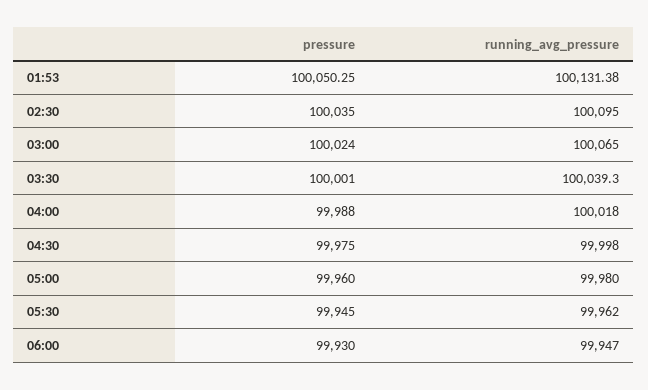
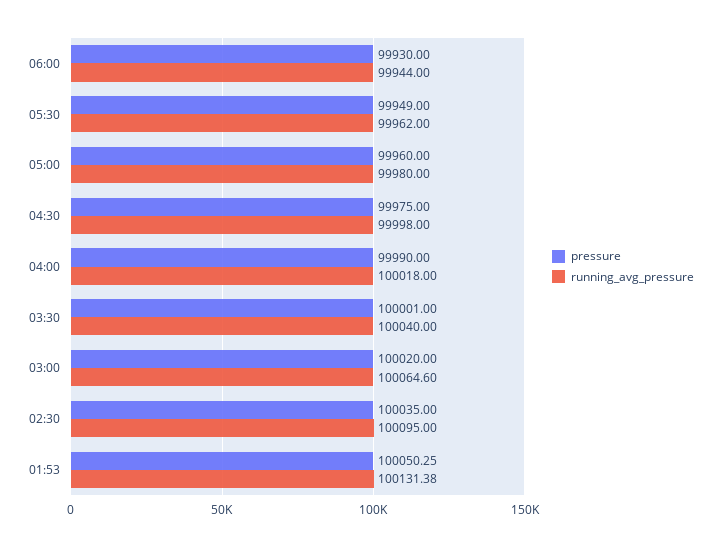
  {
    "pressure": {
      "01:53": 100050.25,
      "02:30": 100035,
-     "03:00": 100024,
+     "03:00": 100020,
      "03:30": 100001,
-     "04:00": 99988,
+     "04:00": 99990,
      "04:30": 99975,
      "05:00": 99960,
-     "05:30": 99945,
+     "05:30": 99949,
      "06:00": 99930
    },
    "running_avg_pressure": {
      "01:53": 100131.38,
      "02:30": 100095,
-     "03:00": 100065,
+     "03:00": 100064.6,
-     "03:30": 100039.3,
+     "03:30": 100040,
      "04:00": 100018,
      "04:30": 99998,
      "05:00": 99980,
      "05:30": 99962,
-     "06:00": 99947
+     "06:00": 99944
    }
  }

